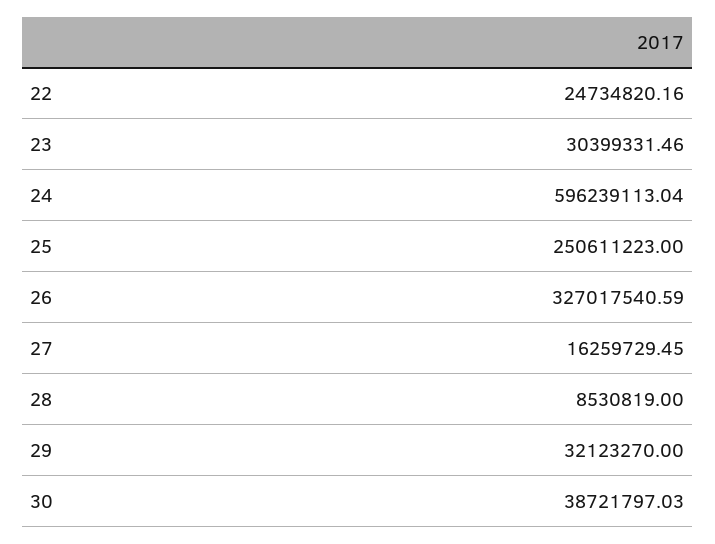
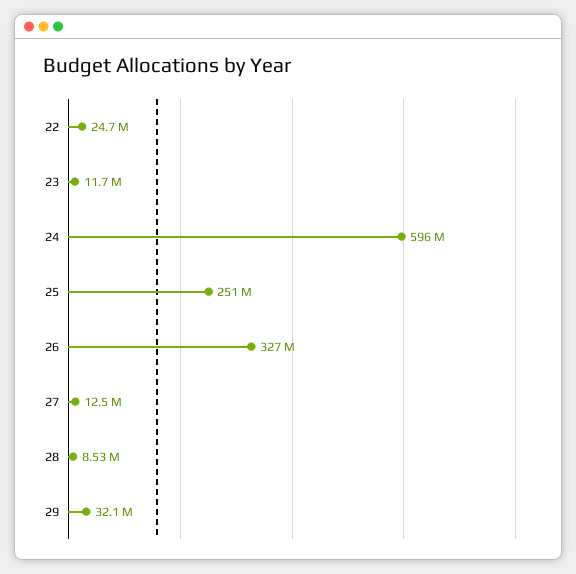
  {
    "22": 24734820.16,
-   "23": 30399331.46,
+   "23": 11700000,
    "24": 596239113.04,
    "25": 250611223,
    "26": 327017540.59,
-   "27": 16259729.45,
+   "27": 12500000,
    "28": 8530819,
-   "29": 32123270,
+   "29": 32123270
-   "30": 38721797.03
  }

